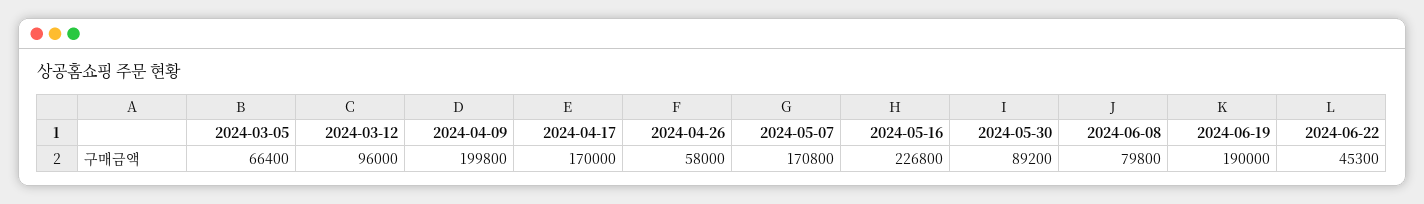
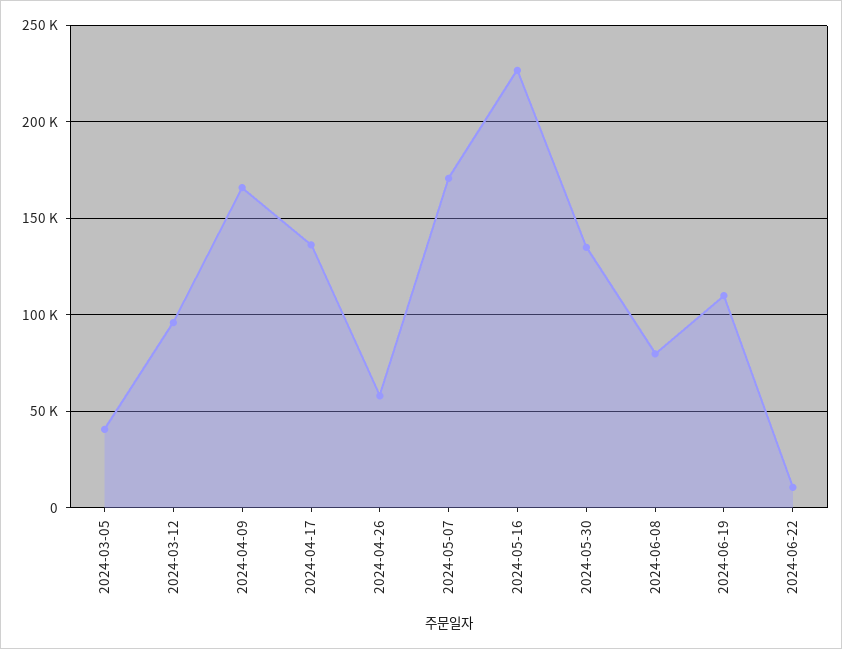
  {
-   "2024-03-05": 66400,
+   "2024-03-05": 40000,
    "2024-03-12": 96000,
-   "2024-04-09": 199800,
+   "2024-04-09": 165000,
-   "2024-04-17": 170000,
+   "2024-04-17": 135000,
    "2024-04-26": 58000,
    "2024-05-07": 170800,
    "2024-05-16": 226800,
-   "2024-05-30": 89200,
+   "2024-05-30": 135000,
    "2024-06-08": 79800,
-   "2024-06-19": 190000,
+   "2024-06-19": 110000,
-   "2024-06-22": 45300
+   "2024-06-22": 10000
  }

